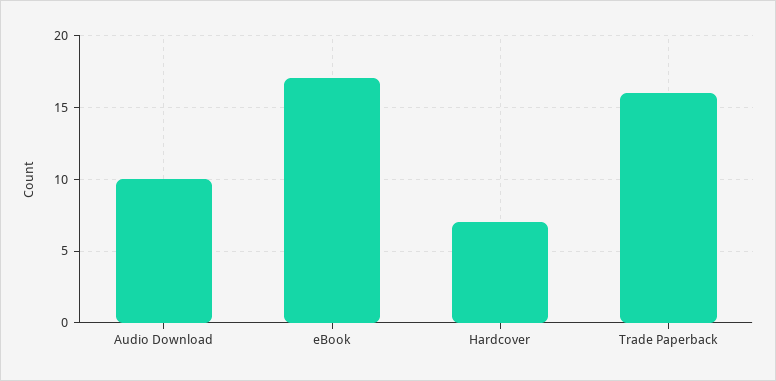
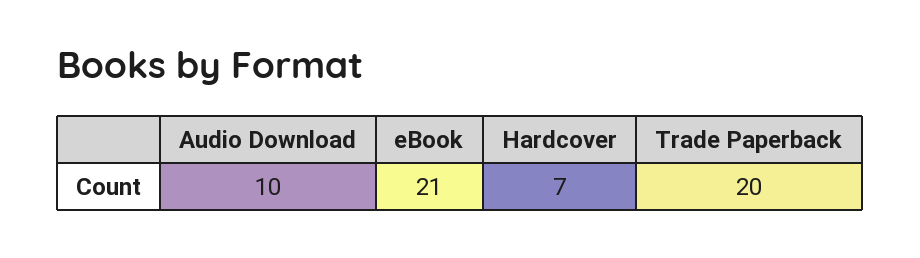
  {
    "Audio Download": 10,
-   "eBook": 17,
+   "eBook": 21,
    "Hardcover": 7,
-   "Trade Paperback": 16
+   "Trade Paperback": 20
  }

